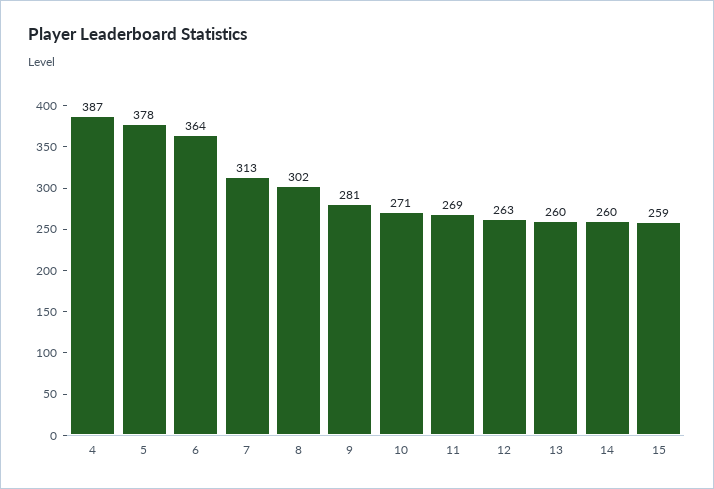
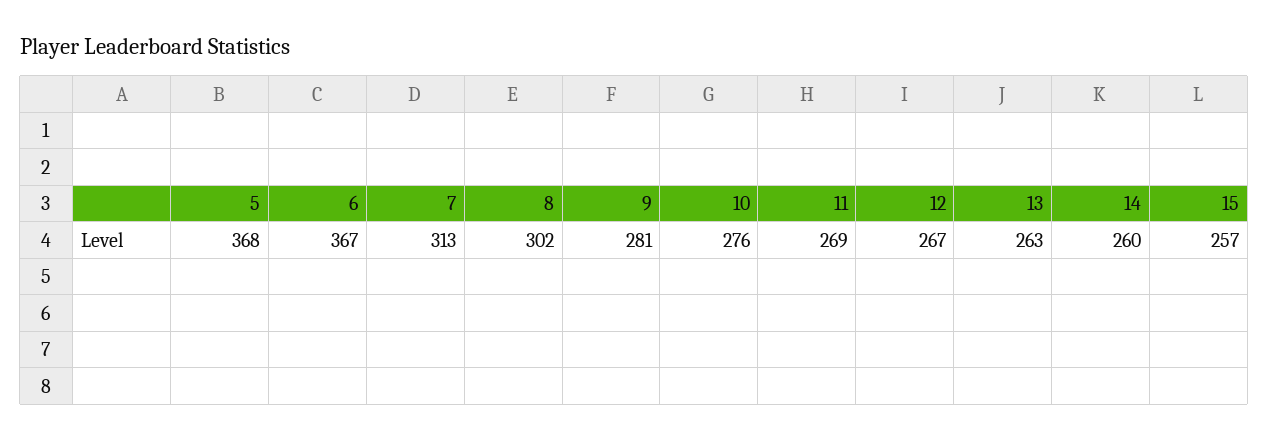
  {
-   "4": 387,
-   "5": 378,
+   "5": 368,
-   "6": 364,
+   "6": 367,
    "7": 313,
    "8": 302,
    "9": 281,
-   "10": 271,
+   "10": 276,
    "11": 269,
-   "12": 263,
+   "12": 267,
-   "13": 260,
+   "13": 263,
    "14": 260,
-   "15": 259
+   "15": 257
  }

